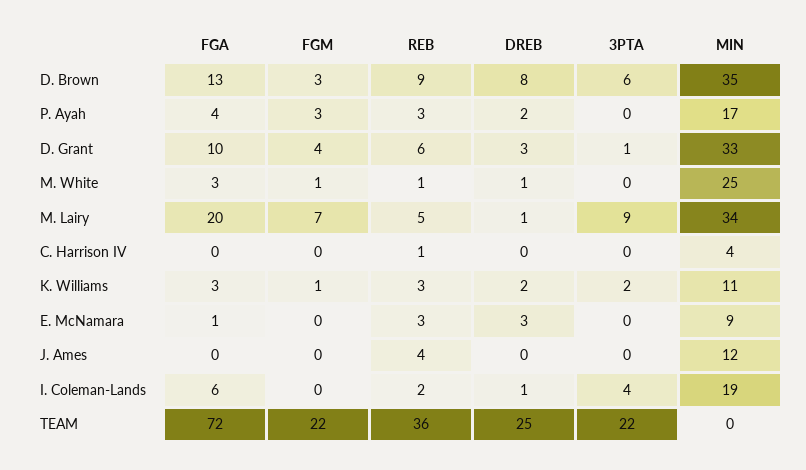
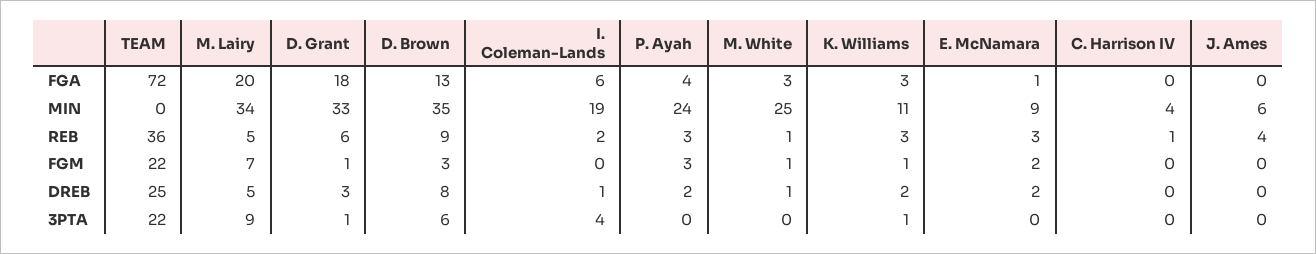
  {
    "FGA": {
      "D. Brown": 13,
      "P. Ayah": 4,
-     "D. Grant": 10,
+     "D. Grant": 18,
      "M. White": 3,
      "M. Lairy": 20,
      "C. Harrison IV": 0,
      "K. Williams": 3,
      "E. McNamara": 1,
      "J. Ames": 0,
      "I. Coleman-Lands": 6,
      "TEAM": 72
    },
    "FGM": {
      "D. Brown": 3,
      "P. Ayah": 3,
-     "D. Grant": 4,
+     "D. Grant": 1,
      "M. White": 1,
      "M. Lairy": 7,
      "C. Harrison IV": 0,
      "K. Williams": 1,
-     "E. McNamara": 0,
+     "E. McNamara": 2,
      "J. Ames": 0,
      "I. Coleman-Lands": 0,
      "TEAM": 22
    },
    "REB": {
      "D. Brown": 9,
      "P. Ayah": 3,
      "D. Grant": 6,
      "M. White": 1,
      "M. Lairy": 5,
      "C. Harrison IV": 1,
      "K. Williams": 3,
      "E. McNamara": 3,
      "J. Ames": 4,
      "I. Coleman-Lands": 2,
      "TEAM": 36
    },
    "DREB": {
      "D. Brown": 8,
      "P. Ayah": 2,
      "D. Grant": 3,
      "M. White": 1,
-     "M. Lairy": 1,
+     "M. Lairy": 5,
      "C. Harrison IV": 0,
      "K. Williams": 2,
-     "E. McNamara": 3,
+     "E. McNamara": 2,
      "J. Ames": 0,
      "I. Coleman-Lands": 1,
      "TEAM": 25
    },
    "3PTA": {
      "D. Brown": 6,
      "P. Ayah": 0,
      "D. Grant": 1,
      "M. White": 0,
      "M. Lairy": 9,
      "C. Harrison IV": 0,
-     "K. Williams": 2,
+     "K. Williams": 1,
      "E. McNamara": 0,
      "J. Ames": 0,
      "I. Coleman-Lands": 4,
      "TEAM": 22
    },
    "MIN": {
      "D. Brown": 35,
-     "P. Ayah": 17,
+     "P. Ayah": 24,
      "D. Grant": 33,
      "M. White": 25,
      "M. Lairy": 34,
      "C. Harrison IV": 4,
      "K. Williams": 11,
      "E. McNamara": 9,
-     "J. Ames": 12,
+     "J. Ames": 6,
      "I. Coleman-Lands": 19,
      "TEAM": 0
    }
  }

